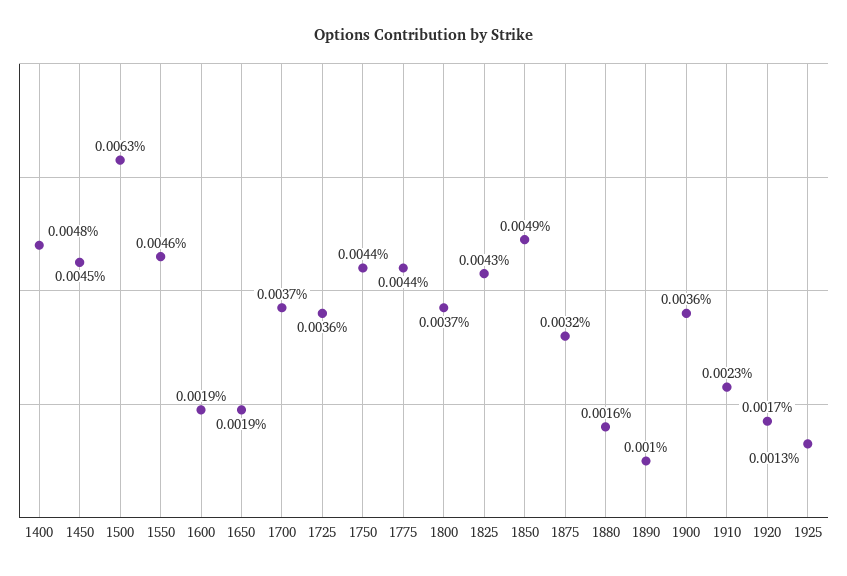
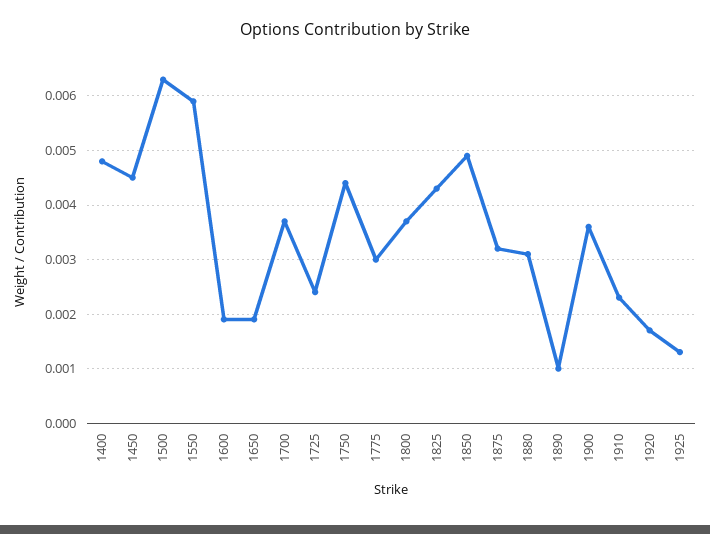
  {
    "1400": 0.0048,
    "1450": 0.0045,
    "1500": 0.0063,
-   "1550": 0.0046,
+   "1550": 0.006,
    "1600": 0.0019,
    "1650": 0.0019,
    "1700": 0.0037,
-   "1725": 0.0036,
+   "1725": 0.0025,
    "1750": 0.0044,
-   "1775": 0.0044,
+   "1775": 0.003,
    "1800": 0.0037,
    "1825": 0.0043,
    "1850": 0.0049,
    "1875": 0.0032,
-   "1880": 0.0016,
+   "1880": 0.003,
    "1890": 0.001,
    "1900": 0.0036,
    "1910": 0.0023,
    "1920": 0.0017,
    "1925": 0.0013
  }

